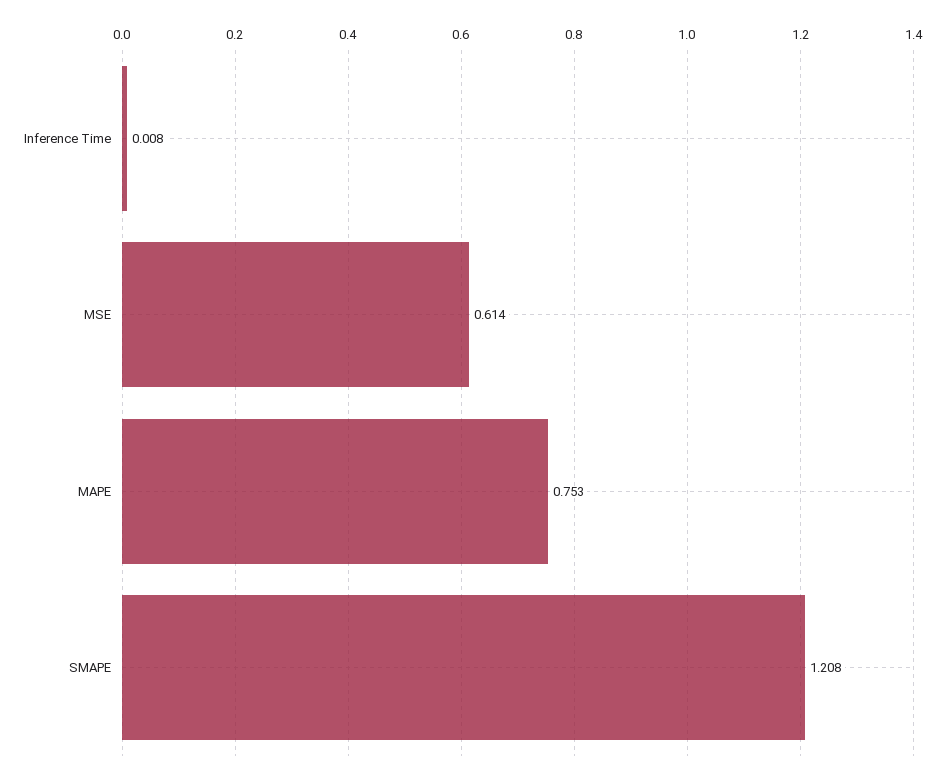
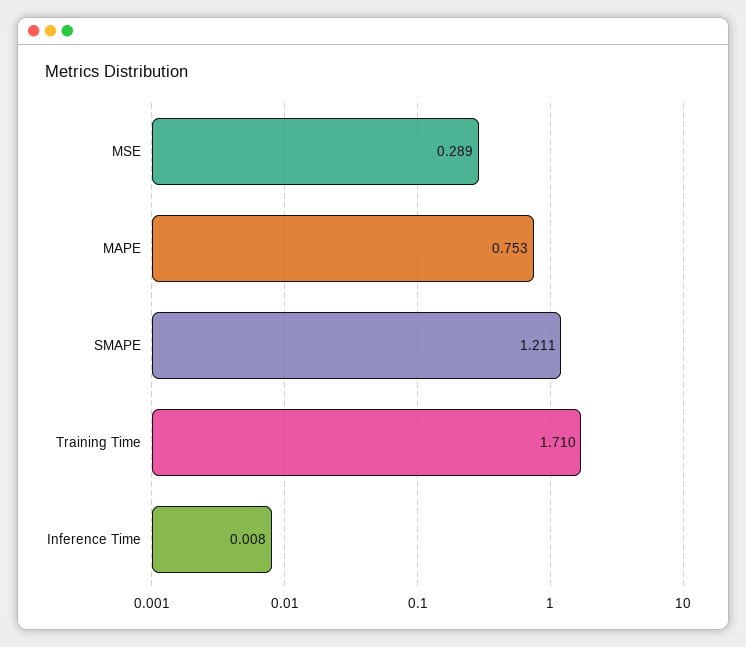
  {
    "Inference Time": 0.008,
-   "MSE": 0.614,
+   "MSE": 0.289,
    "MAPE": 0.753,
-   "SMAPE": 1.208
+   "SMAPE": 1.211,
+   "Training Time": 1.71
  }

